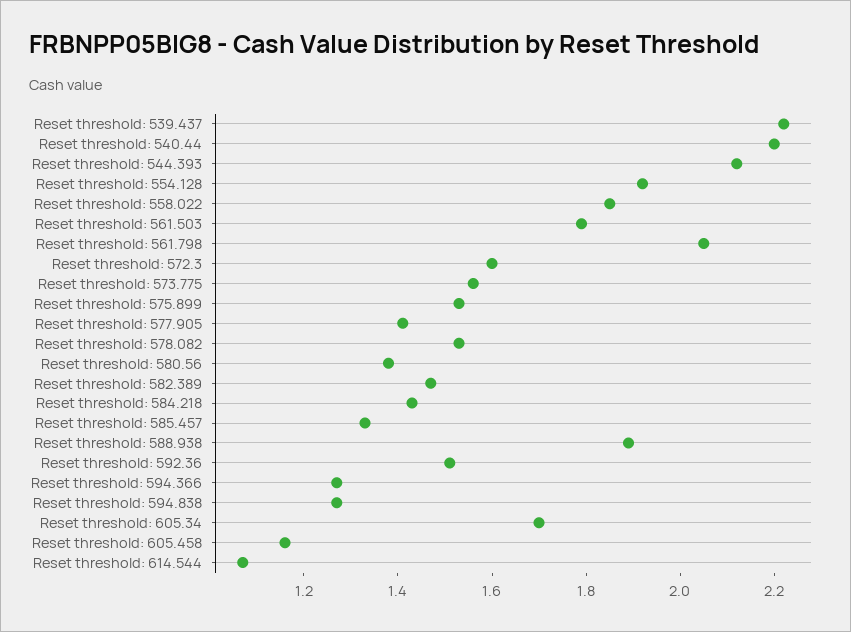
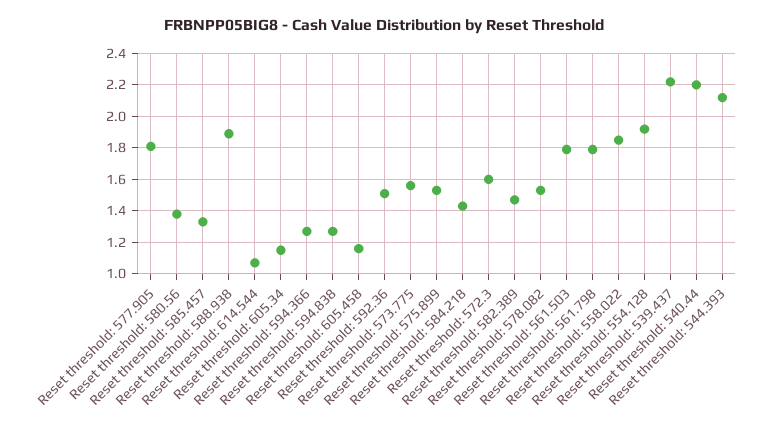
  {
    "Reset threshold: 539.437": 2.2,
    "Reset threshold: 540.44": 2.2,
    "Reset threshold: 544.393": 2.1,
    "Reset threshold: 554.128": 1.9,
    "Reset threshold: 558.022": 1.85,
    "Reset threshold: 561.503": 1.8,
-   "Reset threshold: 561.798": 2.05,
+   "Reset threshold: 561.798": 1.8,
    "Reset threshold: 572.3": 1.6,
    "Reset threshold: 573.775": 1.55,
    "Reset threshold: 575.899": 1.55,
-   "Reset threshold: 577.905": 1.4,
+   "Reset threshold: 577.905": 1.8,
    "Reset threshold: 578.082": 1.55,
    "Reset threshold: 580.56": 1.4,
    "Reset threshold: 582.389": 1.45,
    "Reset threshold: 584.218": 1.45,
    "Reset threshold: 585.457": 1.35,
    "Reset threshold: 588.938": 1.9,
    "Reset threshold: 592.36": 1.5,
    "Reset threshold: 594.366": 1.25,
    "Reset threshold: 594.838": 1.25,
-   "Reset threshold: 605.34": 1.7,
+   "Reset threshold: 605.34": 1.15,
    "Reset threshold: 605.458": 1.15,
    "Reset threshold: 614.544": 1.05
  }

